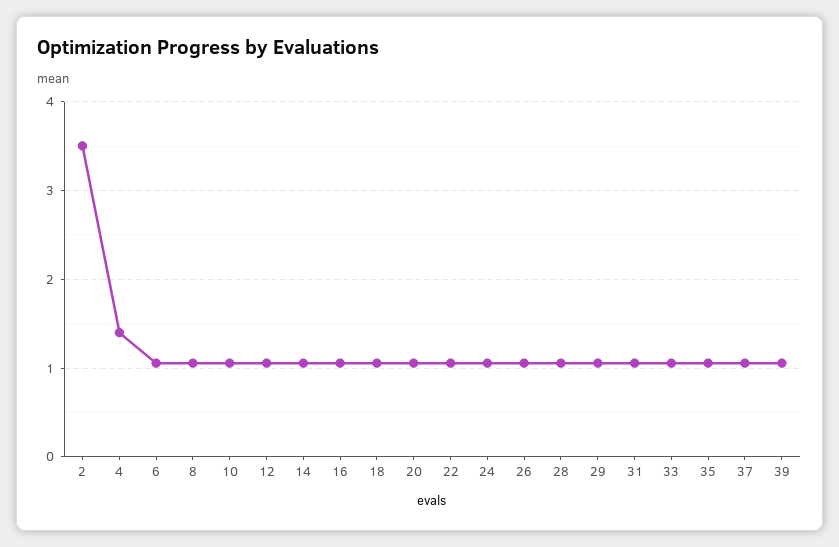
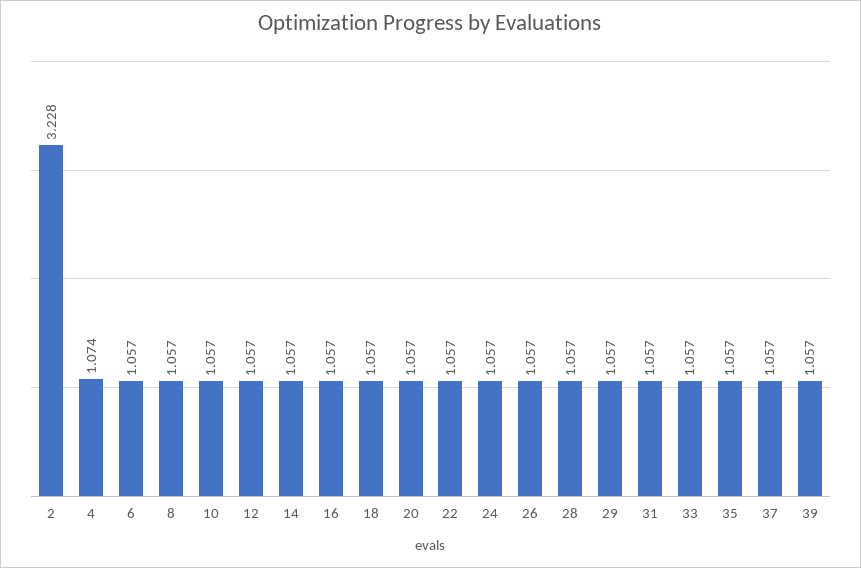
  {
-   "2": 3.5,
+   "2": 3.228,
-   "4": 1.4,
+   "4": 1.074,
    "6": 1.057,
    "8": 1.057,
    "10": 1.057,
    "12": 1.057,
    "14": 1.057,
    "16": 1.057,
    "18": 1.057,
    "20": 1.057,
    "22": 1.057,
    "24": 1.057,
    "26": 1.057,
    "28": 1.057,
    "29": 1.057,
    "31": 1.057,
    "33": 1.057,
    "35": 1.057,
    "37": 1.057,
    "39": 1.057
  }

